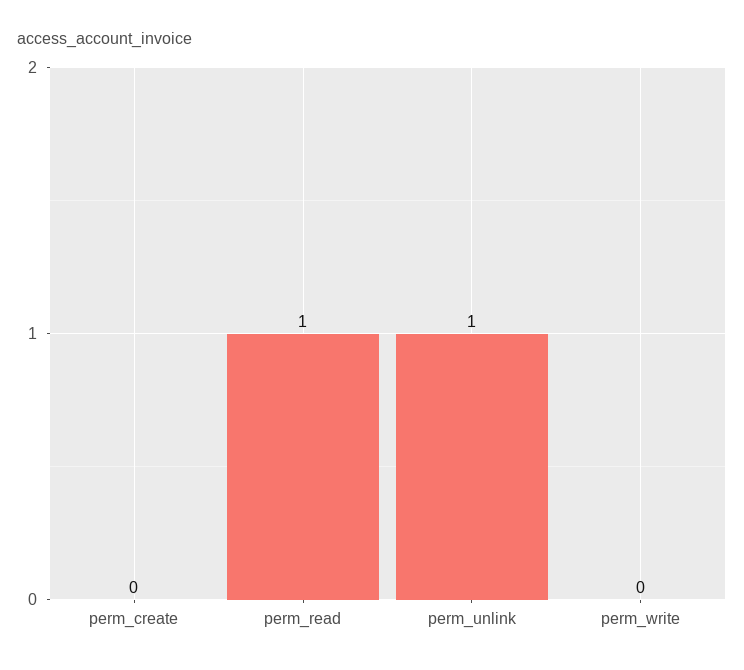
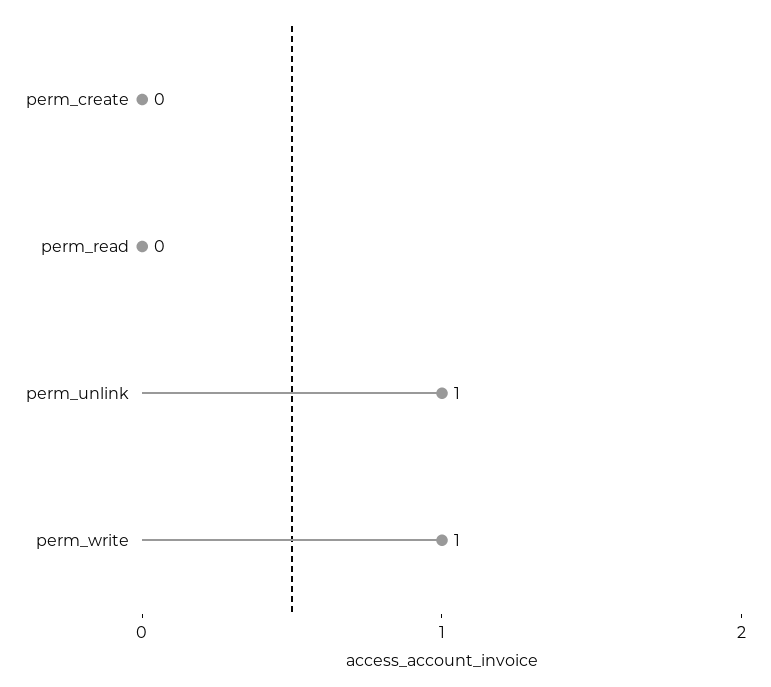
  {
    "perm_create": 0,
-   "perm_read": 1,
+   "perm_read": 0,
    "perm_unlink": 1,
-   "perm_write": 0
+   "perm_write": 1
  }

